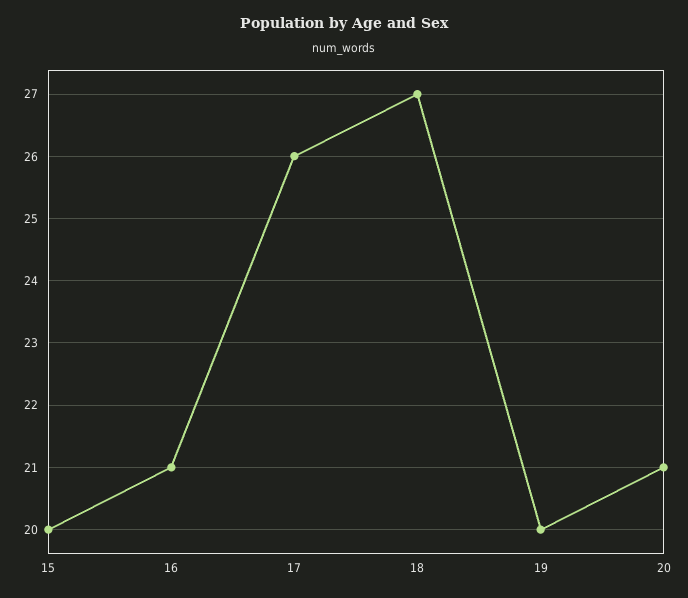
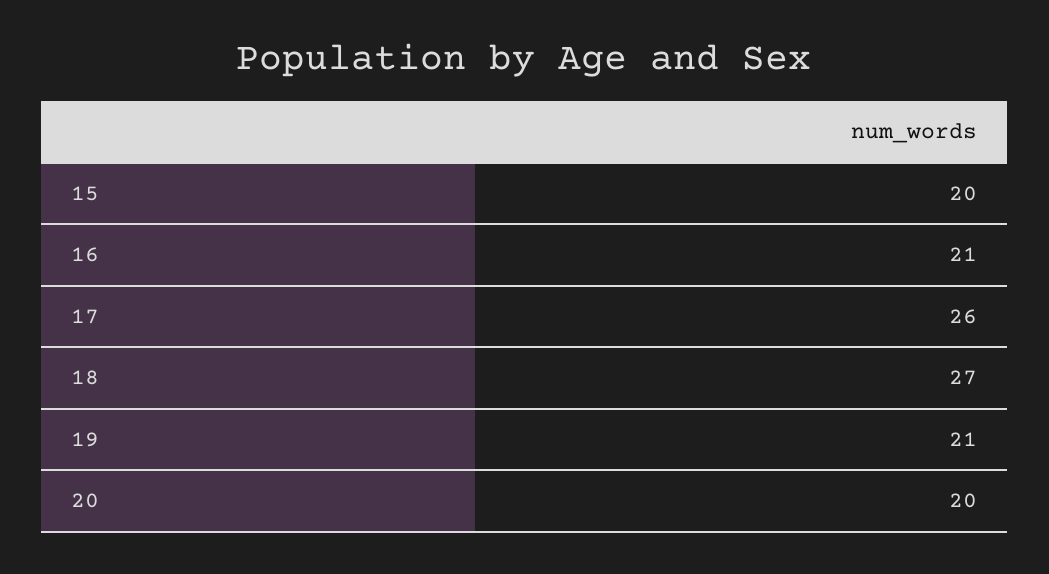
  {
    "15": 20,
    "16": 21,
    "17": 26,
    "18": 27,
-   "19": 20,
+   "19": 21,
-   "20": 21
+   "20": 20
  }

